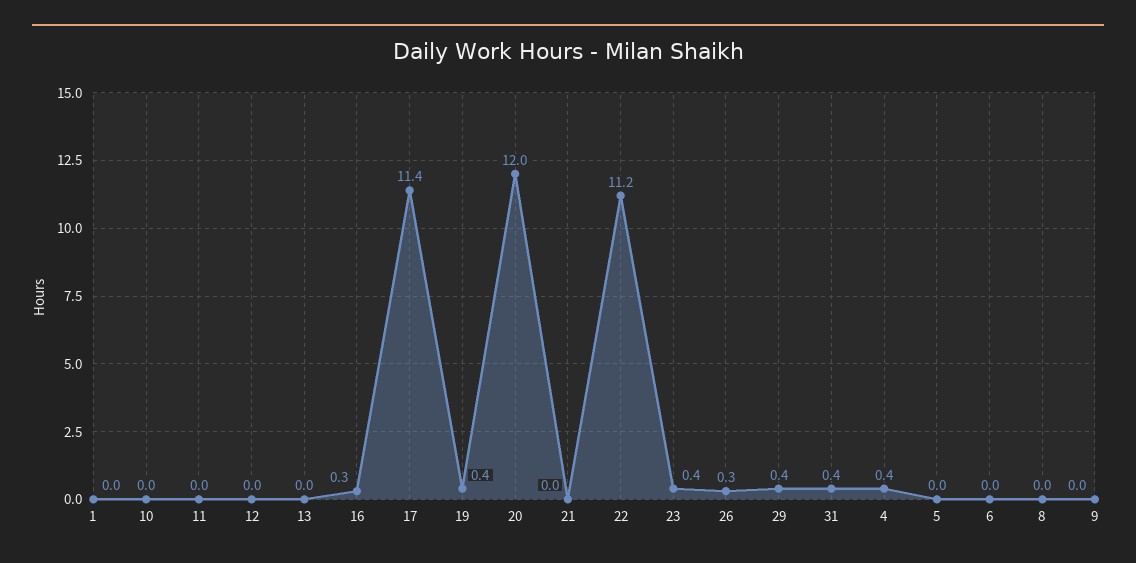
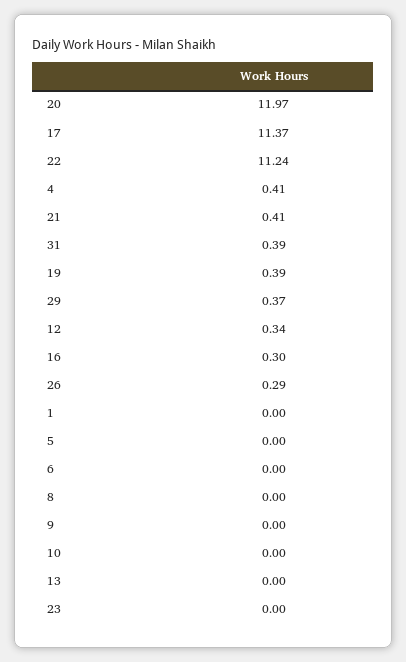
  {
    "1": 0,
    "10": 0,
-   "11": 0,
-   "12": 0,
+   "12": 0.34,
    "13": 0,
    "16": 0.3,
    "17": 11.37,
    "19": 0.39,
    "20": 11.97,
-   "21": 0,
+   "21": 0.41,
    "22": 11.24,
-   "23": 0.4,
+   "23": 0,
    "26": 0.29,
    "29": 0.37,
    "31": 0.39,
    "4": 0.41,
    "5": 0,
    "6": 0,
    "8": 0,
    "9": 0
  }

